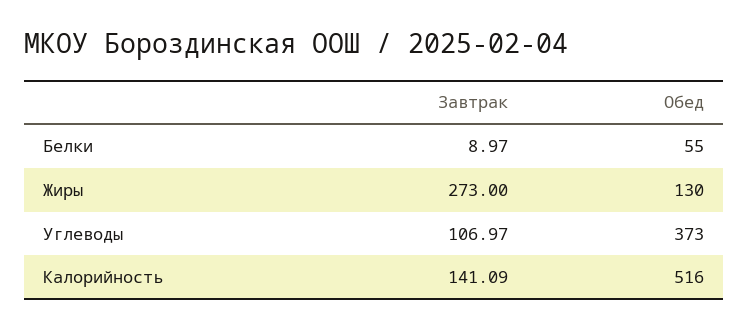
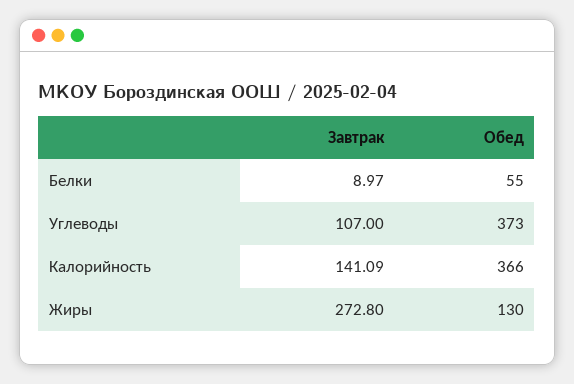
  {
    "Завтрак": {
      "Белки": 8.97,
-     "Жиры": 273,
+     "Жиры": 272.8,
-     "Углеводы": 106.97,
+     "Углеводы": 107,
      "Калорийность": 141.09
    },
    "Обед": {
      "Белки": 55,
      "Жиры": 130,
      "Углеводы": 373,
-     "Калорийность": 516
+     "Калорийность": 366
    }
  }

